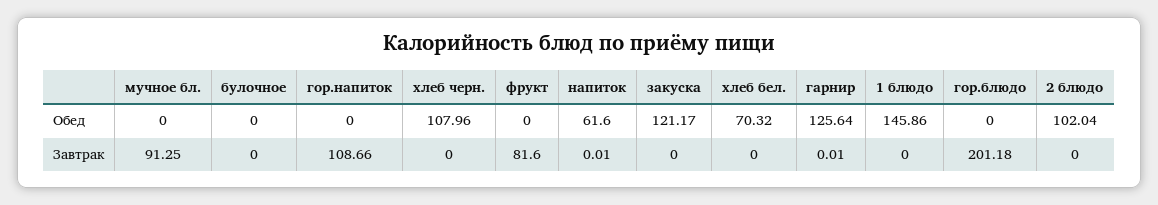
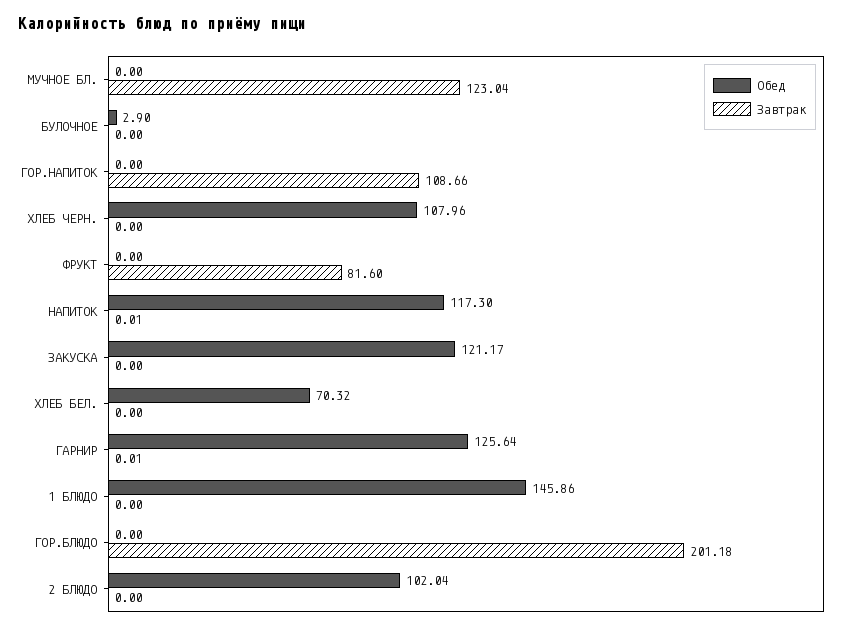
  {
    "Обед": {
      "мучное бл.": 0,
-     "булочное": 0,
+     "булочное": 2.9,
      "гор.напиток": 0,
      "хлеб черн.": 107.96,
      "фрукт": 0,
-     "напиток": 61.6,
+     "напиток": 117.3,
      "закуска": 121.17,
      "хлеб бел.": 70.32,
      "гарнир": 125.64,
      "1 блюдо": 145.86,
      "гор.блюдо": 0,
      "2 блюдо": 102.04
    },
    "Завтрак": {
-     "мучное бл.": 91.25,
+     "мучное бл.": 123.04,
      "булочное": 0,
      "гор.напиток": 108.66,
      "хлеб черн.": 0,
      "фрукт": 81.6,
      "напиток": 0.01,
      "закуска": 0,
      "хлеб бел.": 0,
      "гарнир": 0.01,
      "1 блюдо": 0,
      "гор.блюдо": 201.18,
      "2 блюдо": 0
    }
  }

